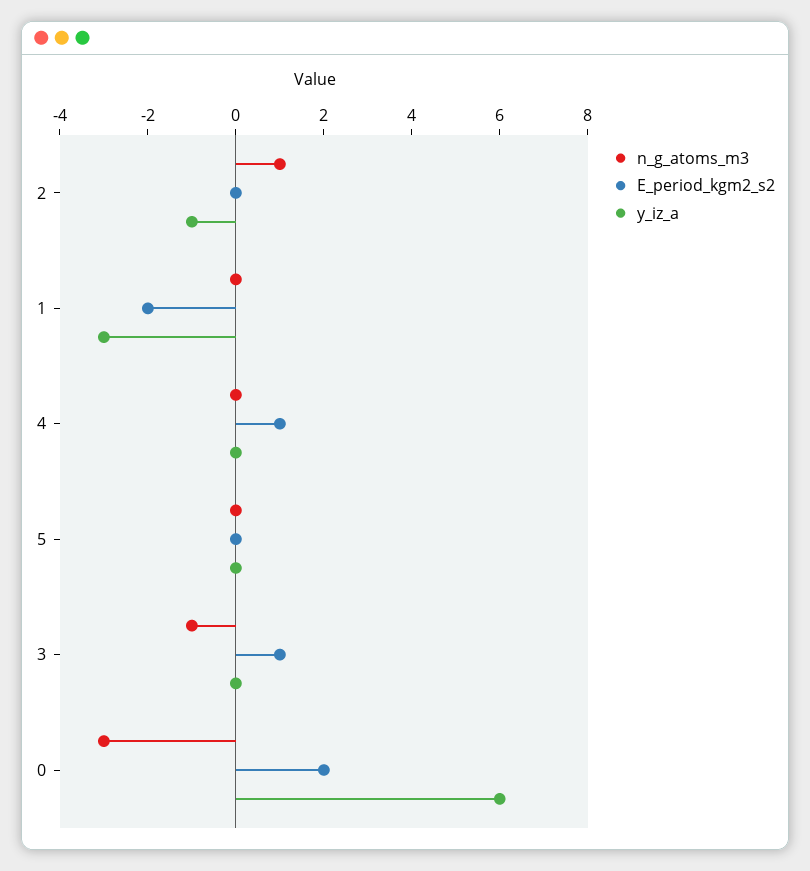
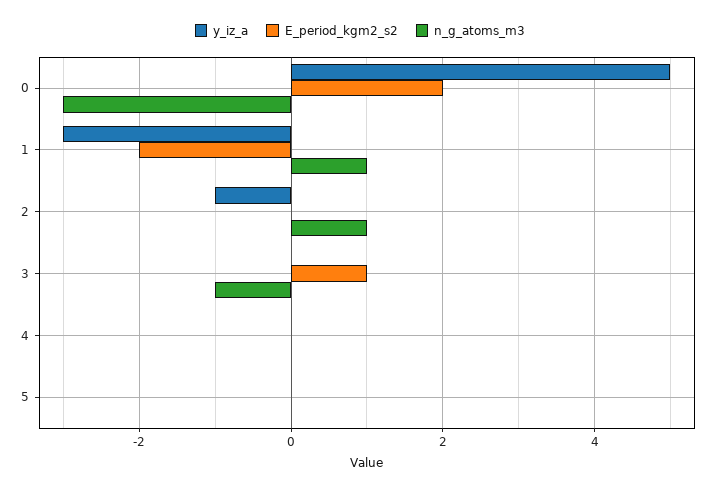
  {
    "n_g_atoms_m3": {
      "2": 1,
-     "1": 0,
+     "1": 1,
      "4": 0,
      "5": 0,
      "3": -1,
      "0": -3
    },
    "E_period_kgm2_s2": {
      "2": 0,
      "1": -2,
-     "4": 1,
+     "4": 0,
      "5": 0,
      "3": 1,
      "0": 2
    },
    "y_iz_a": {
      "2": -1,
      "1": -3,
      "4": 0,
      "5": 0,
      "3": 0,
-     "0": 6
+     "0": 5
    }
  }

